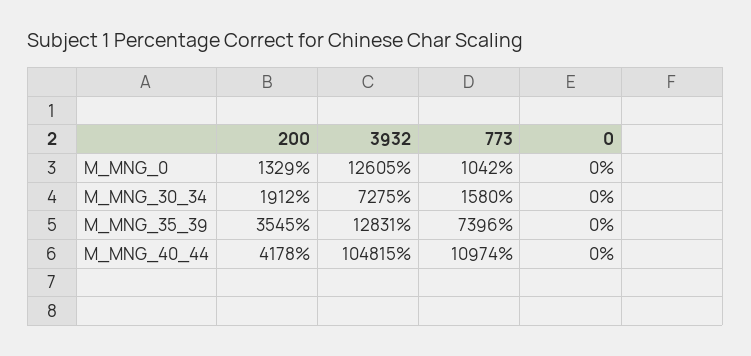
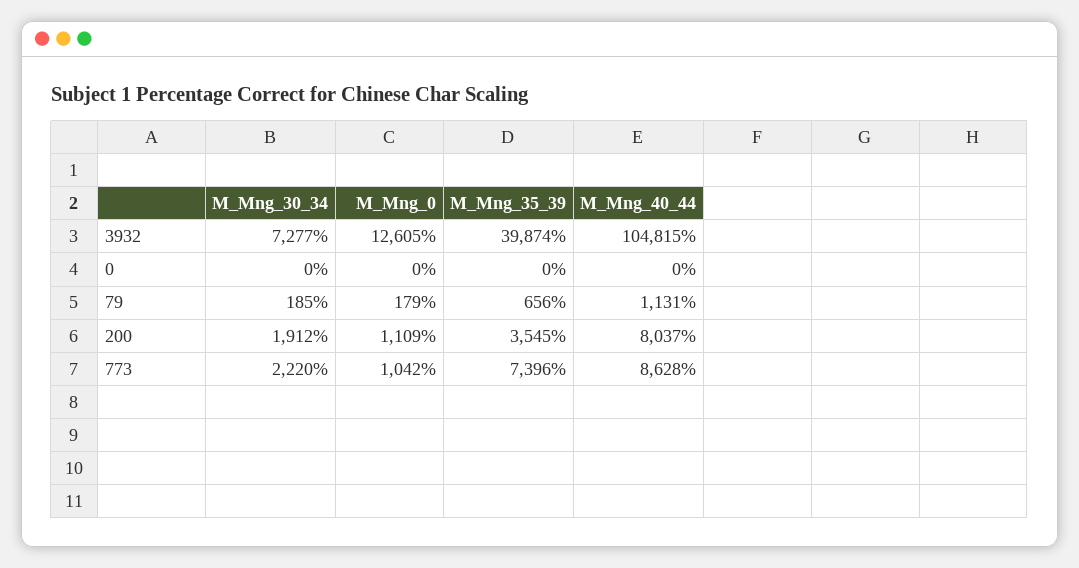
  {
    "200": {
-     "M_MNG_0": 1329,
+     "M_MNG_0": 1109,
      "M_MNG_30_34": 1912,
      "M_MNG_35_39": 3545,
-     "M_MNG_40_44": 4178
+     "M_MNG_40_44": 8037
    },
    "3932": {
      "M_MNG_0": 12605,
-     "M_MNG_30_34": 7275,
+     "M_MNG_30_34": 7277,
-     "M_MNG_35_39": 12831,
+     "M_MNG_35_39": 39874,
      "M_MNG_40_44": 104815
    },
    "773": {
      "M_MNG_0": 1042,
-     "M_MNG_30_34": 1580,
+     "M_MNG_30_34": 2220,
      "M_MNG_35_39": 7396,
-     "M_MNG_40_44": 10974
+     "M_MNG_40_44": 8628
    },
    "0": {
      "M_MNG_0": 0,
      "M_MNG_30_34": 0,
      "M_MNG_35_39": 0,
      "M_MNG_40_44": 0
-   }
+   },
+   "79": {
+     "M_MNG_30_34": 185,
+     "M_MNG_0": 179,
+     "M_MNG_35_39": 656,
+     "M_MNG_40_44": 1131
+   }
  }

